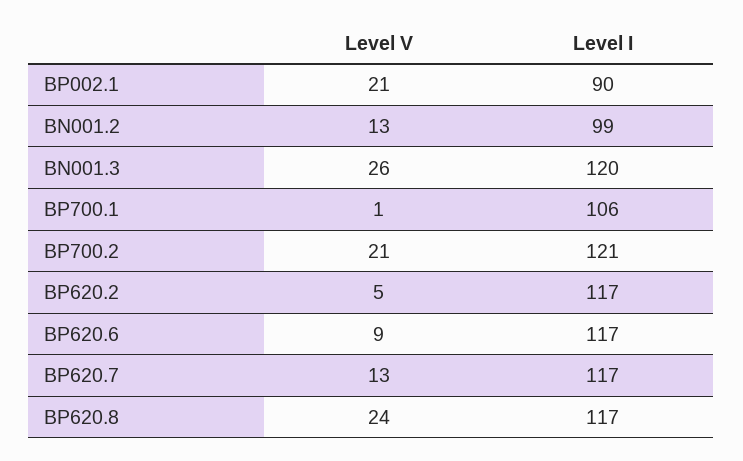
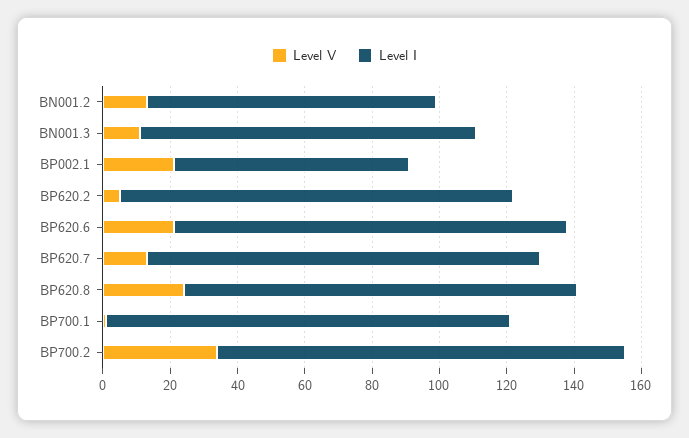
  {
    "Level V": {
      "BP002.1": 21,
      "BN001.2": 13,
-     "BN001.3": 26,
+     "BN001.3": 10,
      "BP700.1": 1,
-     "BP700.2": 21,
+     "BP700.2": 35,
      "BP620.2": 5,
-     "BP620.6": 9,
+     "BP620.6": 20,
      "BP620.7": 13,
      "BP620.8": 24
    },
    "Level I": {
-     "BP002.1": 90,
+     "BP002.1": 70,
-     "BN001.2": 99,
+     "BN001.2": 85,
-     "BN001.3": 120,
+     "BN001.3": 100,
-     "BP700.1": 106,
+     "BP700.1": 120,
      "BP700.2": 121,
      "BP620.2": 117,
      "BP620.6": 117,
      "BP620.7": 117,
      "BP620.8": 117
    }
  }

